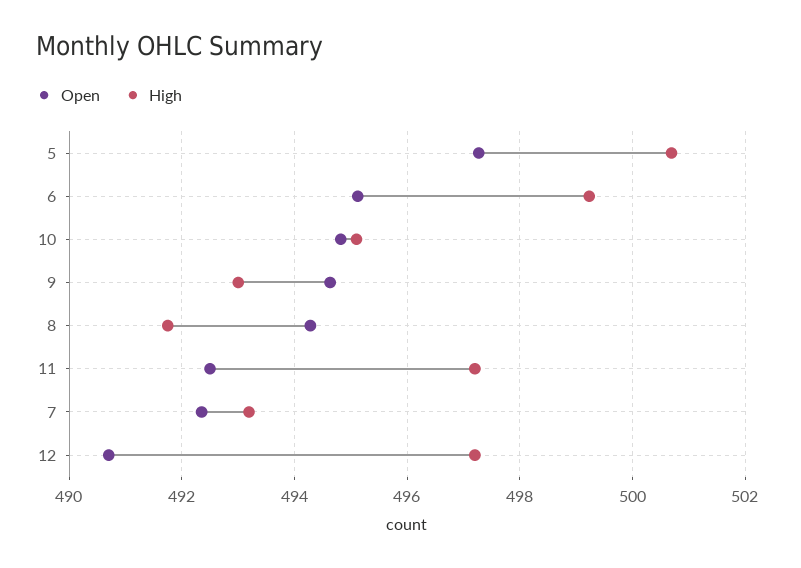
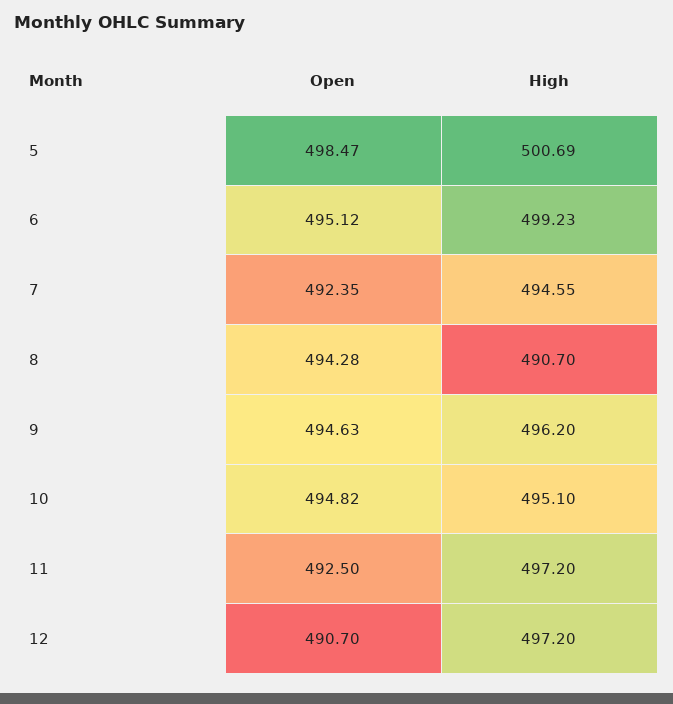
  {
    "Open": {
-     "5": 497.2,
+     "5": 498.47,
      "6": 495.12,
      "10": 494.82,
      "9": 494.63,
      "8": 494.28,
      "11": 492.5,
      "7": 492.35,
      "12": 490.7
    },
    "High": {
      "5": 500.69,
      "6": 499.23,
      "10": 495.1,
-     "9": 493,
+     "9": 496.2,
-     "8": 491.8,
+     "8": 490.7,
      "11": 497.2,
-     "7": 493.2,
+     "7": 494.55,
      "12": 497.2
    }
  }

